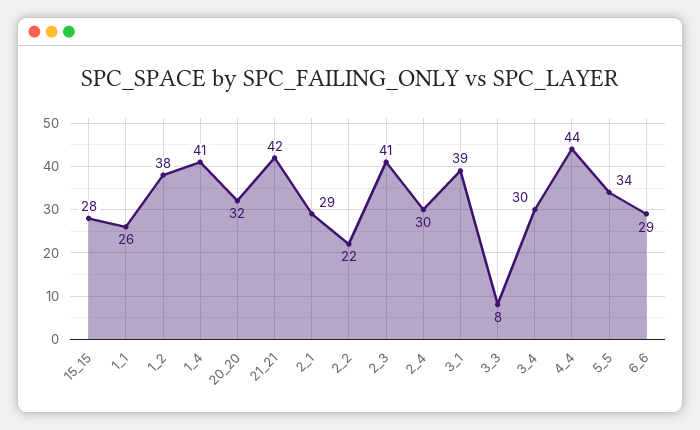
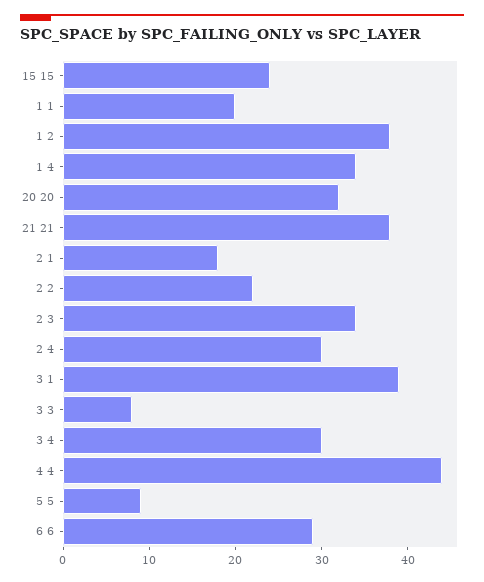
  {
-   "15_15": 28,
+   "15_15": 24,
-   "1_1": 26,
+   "1_1": 20,
    "1_2": 38,
-   "1_4": 41,
+   "1_4": 34,
    "20_20": 32,
-   "21_21": 42,
+   "21_21": 38,
-   "2_1": 29,
+   "2_1": 18,
    "2_2": 22,
-   "2_3": 41,
+   "2_3": 34,
    "2_4": 30,
    "3_1": 39,
    "3_3": 8,
    "3_4": 30,
    "4_4": 44,
-   "5_5": 34,
+   "5_5": 9,
    "6_6": 29
  }

